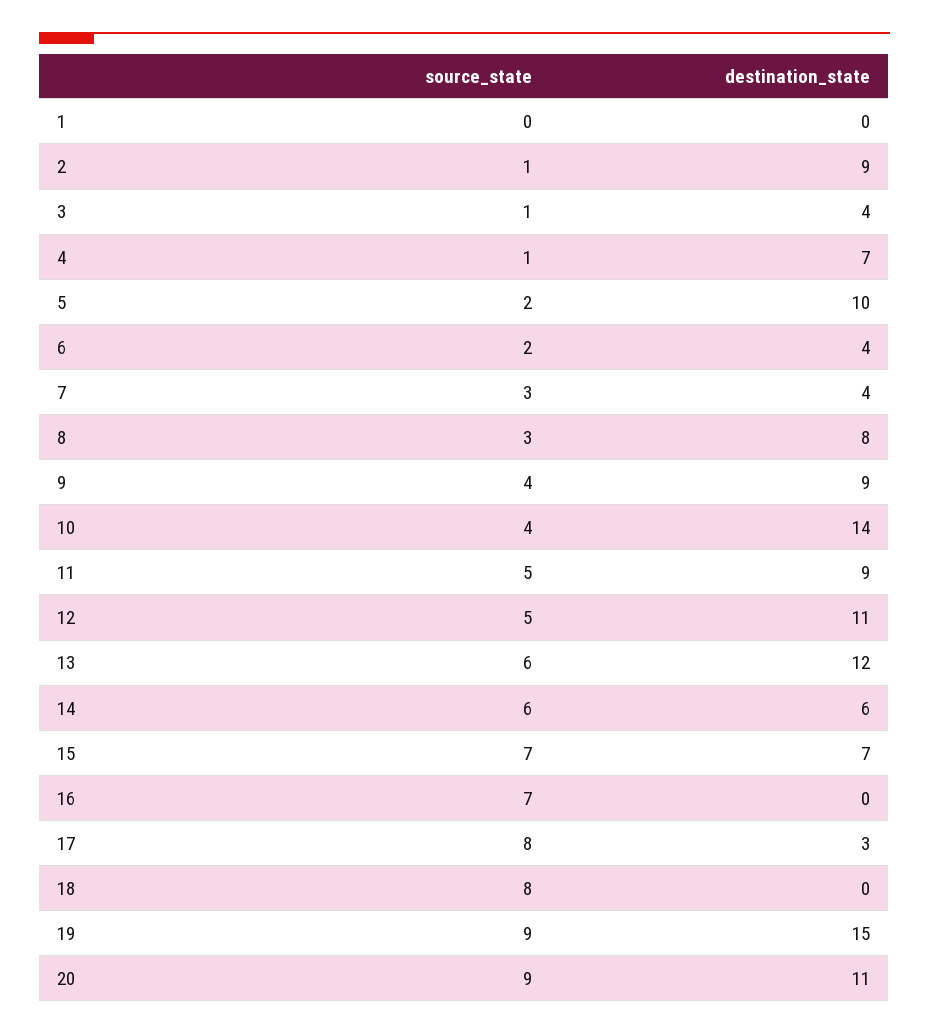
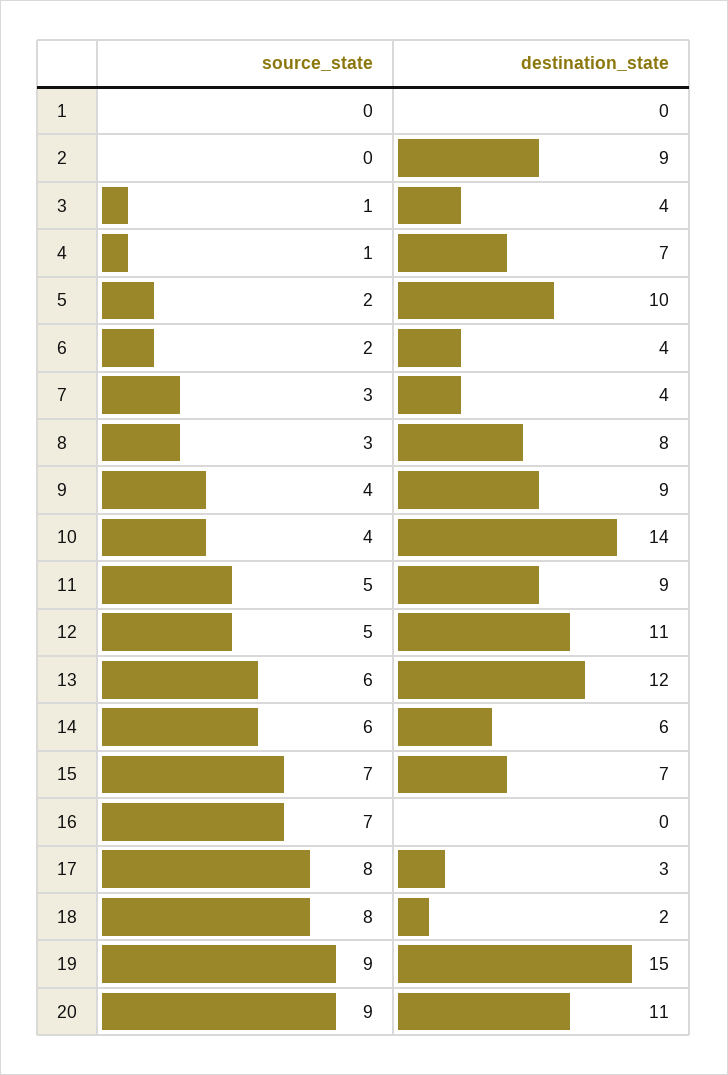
  {
    "source_state": {
      "1": 0,
-     "2": 1,
+     "2": 0,
      "3": 1,
      "4": 1,
      "5": 2,
      "6": 2,
      "7": 3,
      "8": 3,
      "9": 4,
      "10": 4,
      "11": 5,
      "12": 5,
      "13": 6,
      "14": 6,
      "15": 7,
      "16": 7,
      "17": 8,
      "18": 8,
      "19": 9,
      "20": 9
    },
    "destination_state": {
      "1": 0,
      "2": 9,
      "3": 4,
      "4": 7,
      "5": 10,
      "6": 4,
      "7": 4,
      "8": 8,
      "9": 9,
      "10": 14,
      "11": 9,
      "12": 11,
      "13": 12,
      "14": 6,
      "15": 7,
      "16": 0,
      "17": 3,
-     "18": 0,
+     "18": 2,
      "19": 15,
      "20": 11
    }
  }

